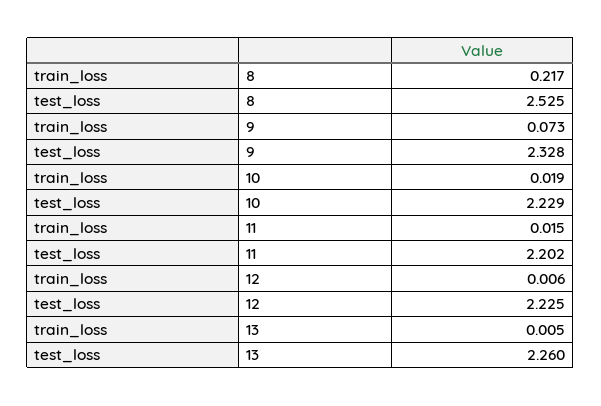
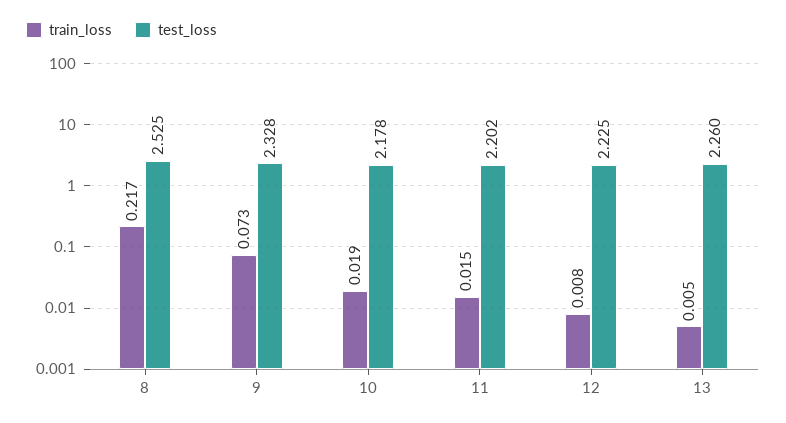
  {
    "train_loss": {
      "8": 0.217,
      "9": 0.073,
      "10": 0.019,
      "11": 0.015,
-     "12": 0.006,
+     "12": 0.008,
      "13": 0.005
    },
    "test_loss": {
      "8": 2.525,
      "9": 2.328,
-     "10": 2.229,
+     "10": 2.178,
      "11": 2.202,
      "12": 2.225,
      "13": 2.26
    }
  }

